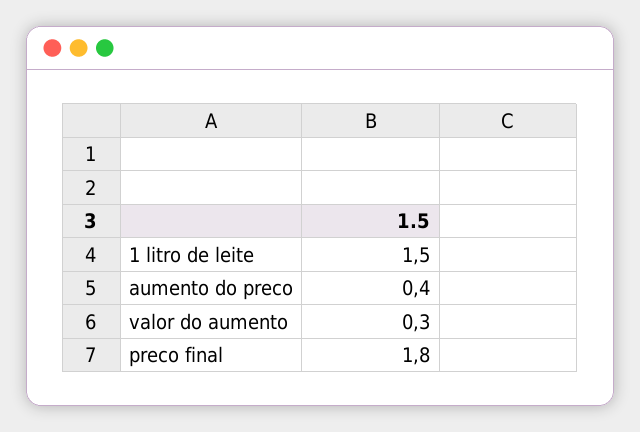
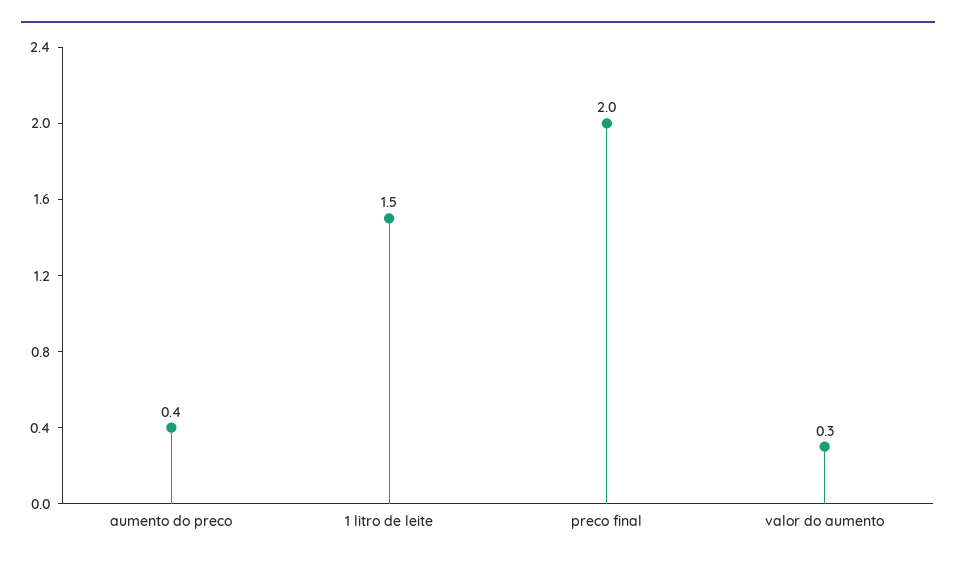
  {
    "1 litro de leite": 1.5,
    "aumento do preco": 0.4,
    "valor do aumento": 0.3,
-   "preco final": 1.8
+   "preco final": 2
  }

